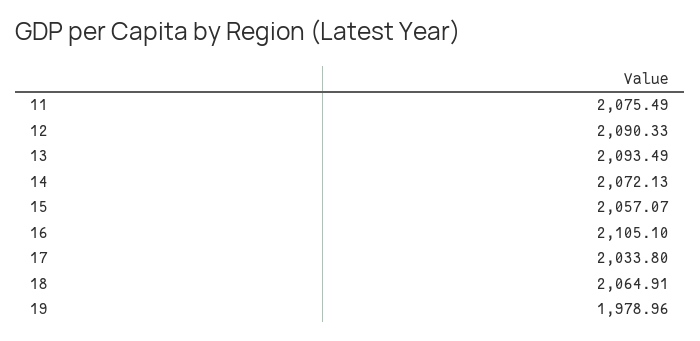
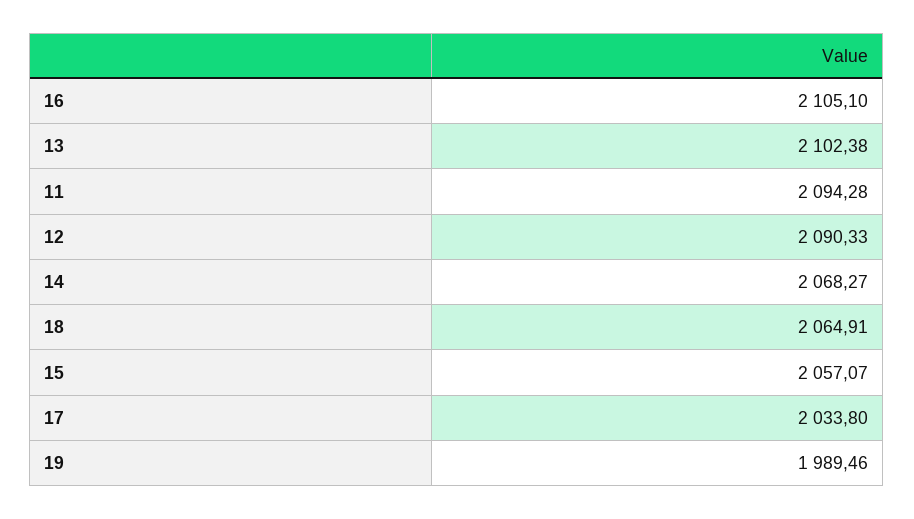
  {
-   "11": 2075.49,
+   "11": 2094.28,
    "12": 2090.33,
-   "13": 2093.49,
+   "13": 2102.38,
-   "14": 2072.13,
+   "14": 2068.27,
    "15": 2057.07,
    "16": 2105.1,
    "17": 2033.8,
    "18": 2064.91,
-   "19": 1978.96
+   "19": 1989.46
  }

